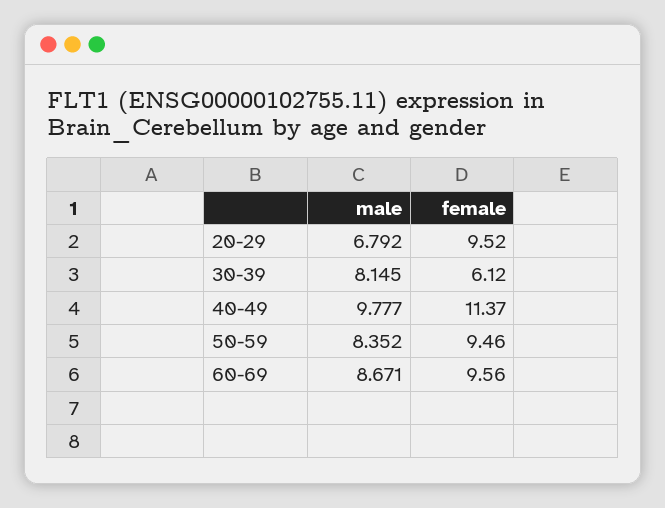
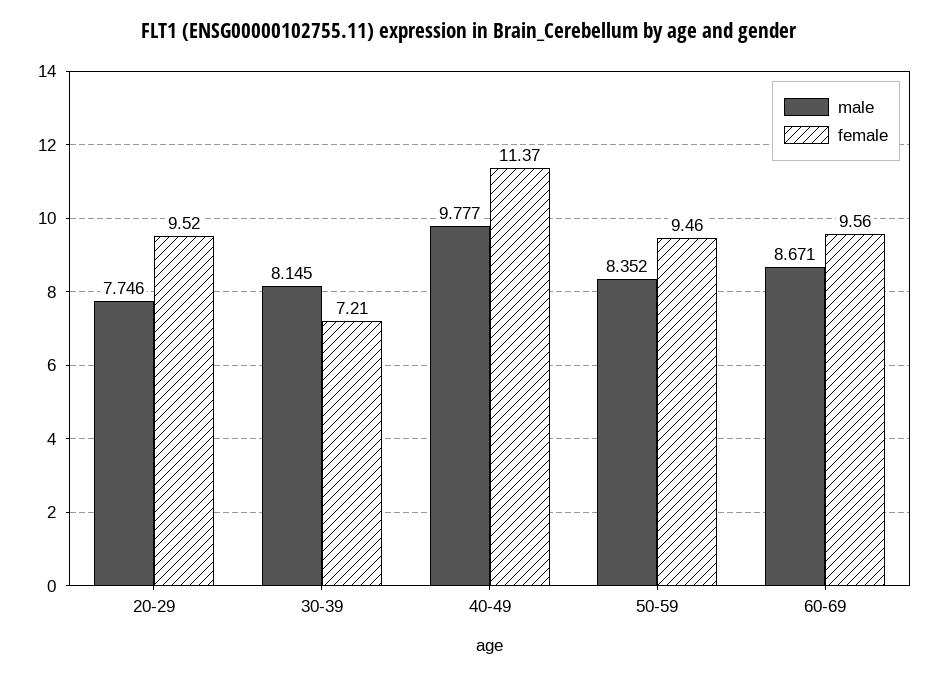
  {
    "male": {
-     "20-29": 6.792,
+     "20-29": 7.746,
      "30-39": 8.145,
      "40-49": 9.777,
      "50-59": 8.352,
      "60-69": 8.671
    },
    "female": {
      "20-29": 9.52,
-     "30-39": 6.12,
+     "30-39": 7.21,
      "40-49": 11.37,
      "50-59": 9.46,
      "60-69": 9.56
    }
  }

